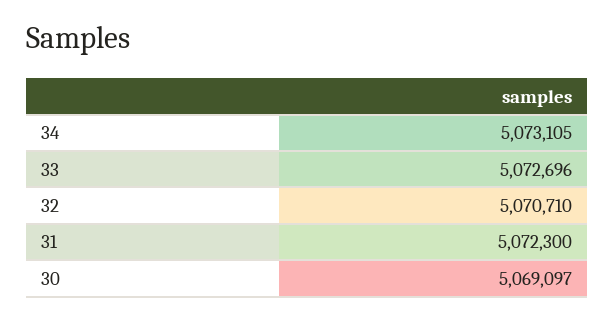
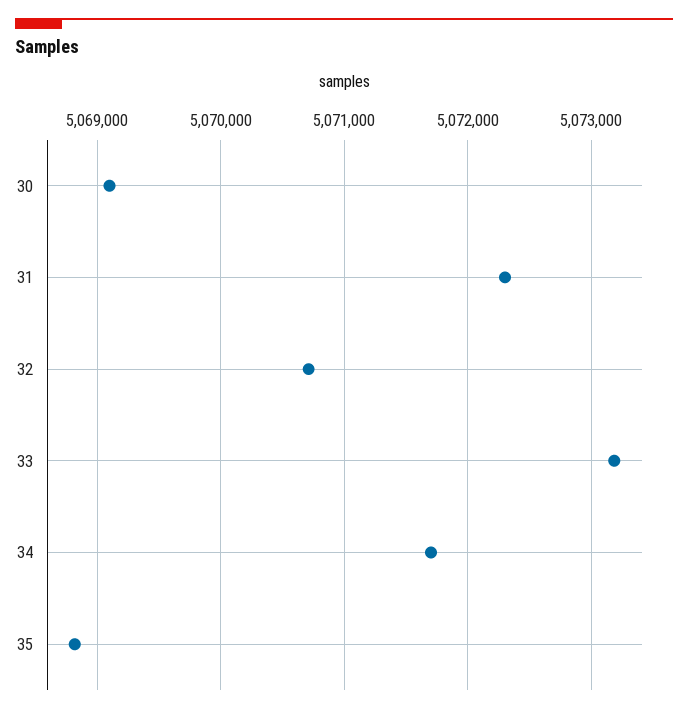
  {
-   "34": 5073105,
+   "34": 5071700,
-   "33": 5072696,
+   "33": 5073200,
    "32": 5070710,
    "31": 5072300,
-   "30": 5069097
+   "30": 5069097,
+   "35": 5068800
  }

